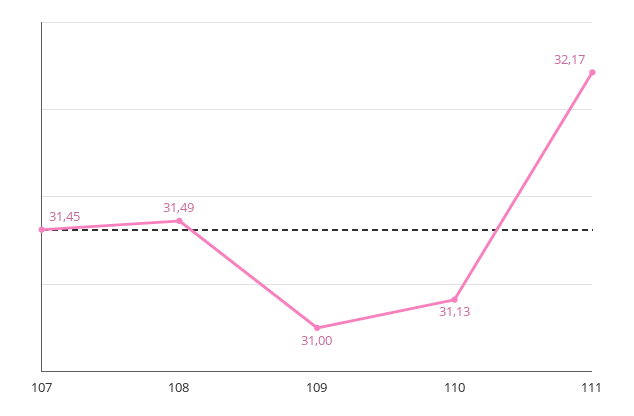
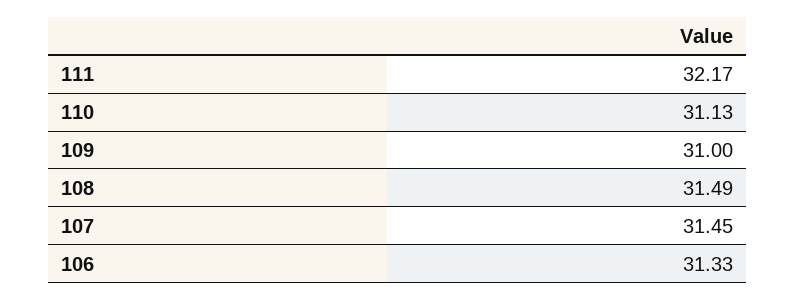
  {
    "107": 31.45,
    "108": 31.49,
    "109": 31,
    "110": 31.13,
-   "111": 32.17
+   "111": 32.17,
+   "106": 31.33
  }

